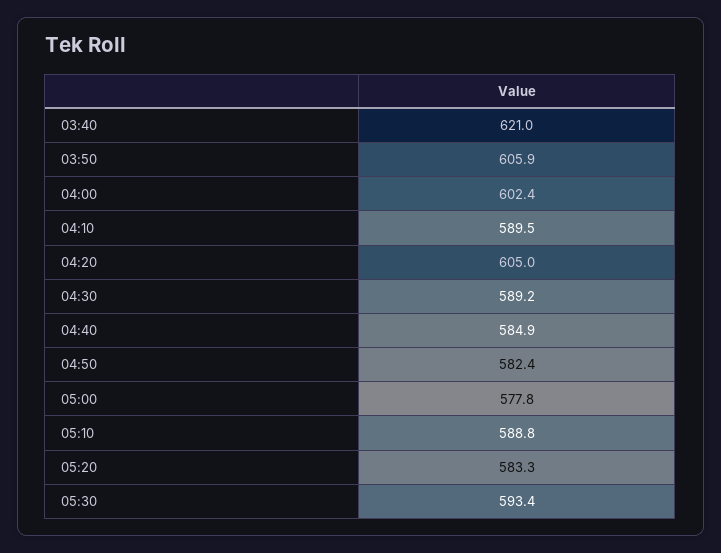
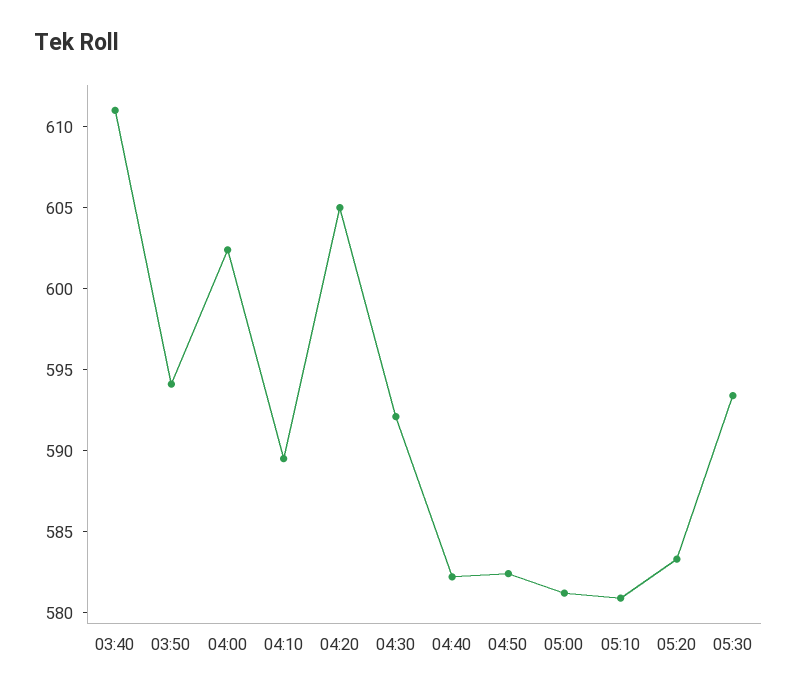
  {
-   "03:40": 621,
+   "03:40": 611,
-   "03:50": 605.9,
+   "03:50": 594,
    "04:00": 602.4,
    "04:10": 589.5,
    "04:20": 605,
-   "04:30": 589.2,
+   "04:30": 592,
-   "04:40": 584.9,
+   "04:40": 582,
    "04:50": 582.4,
-   "05:00": 577.8,
+   "05:00": 581,
-   "05:10": 588.8,
+   "05:10": 581,
    "05:20": 583.3,
    "05:30": 593.4
  }

